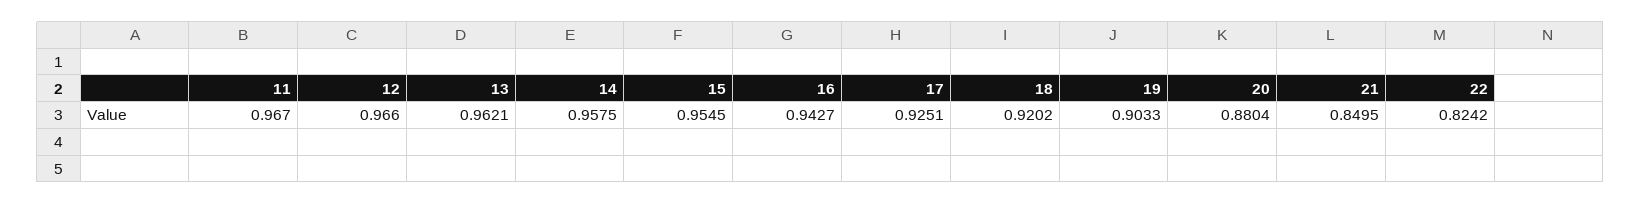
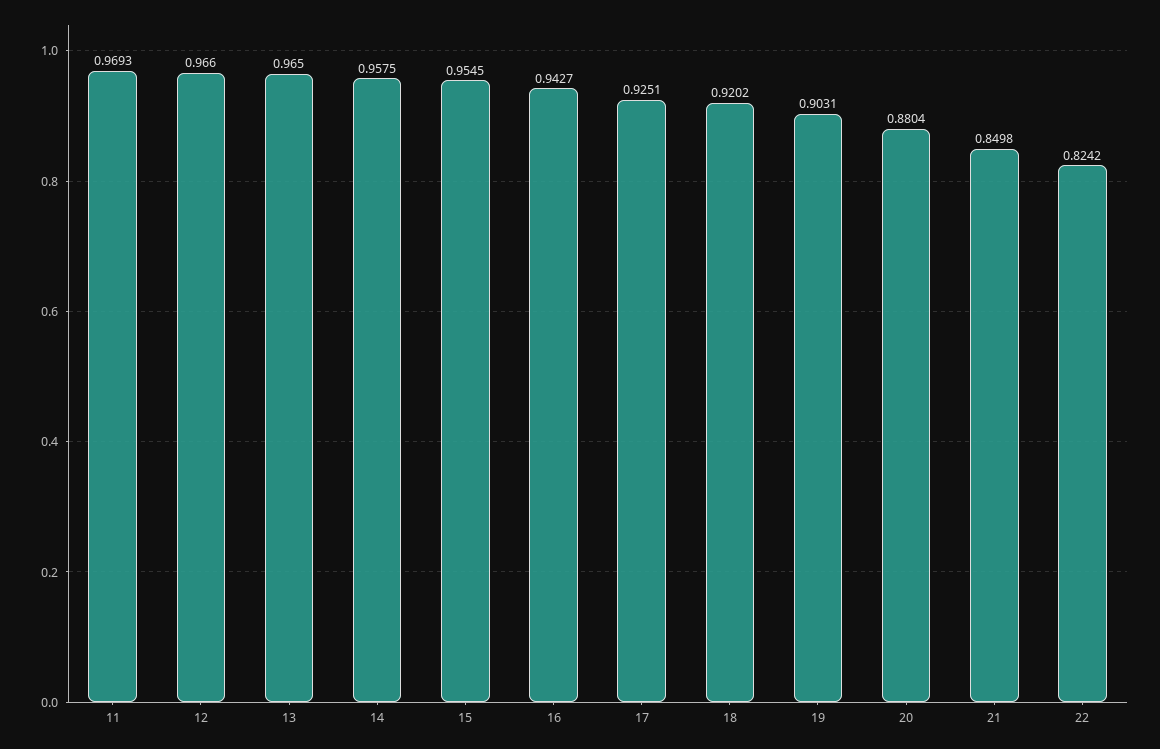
  {
-   "11": 0.967,
+   "11": 0.9693,
    "12": 0.966,
-   "13": 0.9621,
+   "13": 0.965,
    "14": 0.9575,
    "15": 0.9545,
    "16": 0.9427,
    "17": 0.9251,
    "18": 0.9202,
-   "19": 0.9033,
+   "19": 0.9031,
    "20": 0.8804,
-   "21": 0.8495,
+   "21": 0.8498,
    "22": 0.8242
  }

